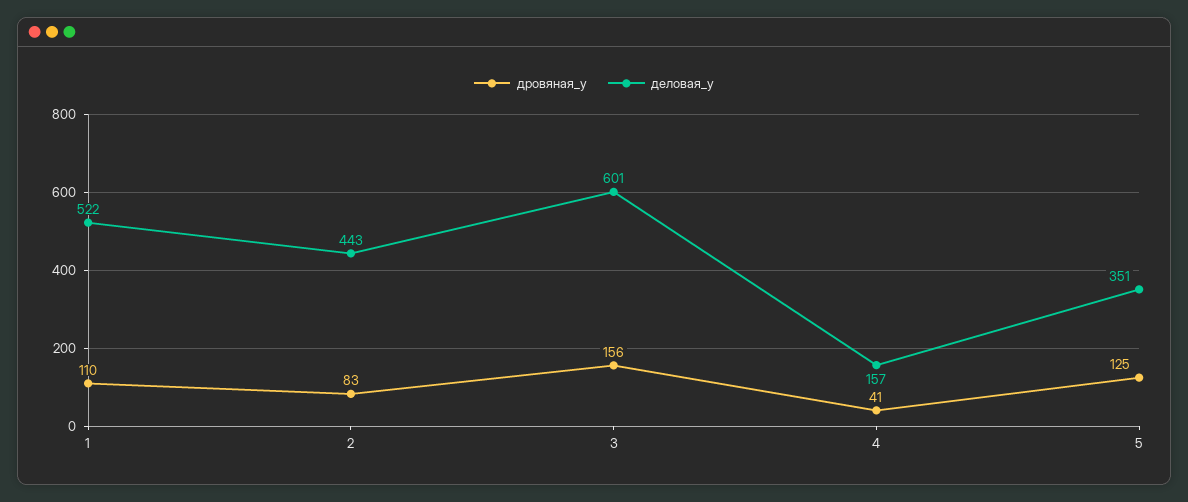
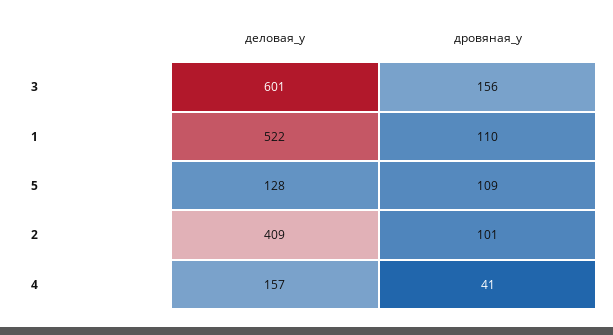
  {
    "дровяная_y": {
      "1": 110,
-     "2": 83,
+     "2": 101,
      "3": 156,
      "4": 41,
-     "5": 125
+     "5": 109
    },
    "деловая_y": {
      "1": 522,
-     "2": 443,
+     "2": 409,
      "3": 601,
      "4": 157,
-     "5": 351
+     "5": 128
    }
  }

